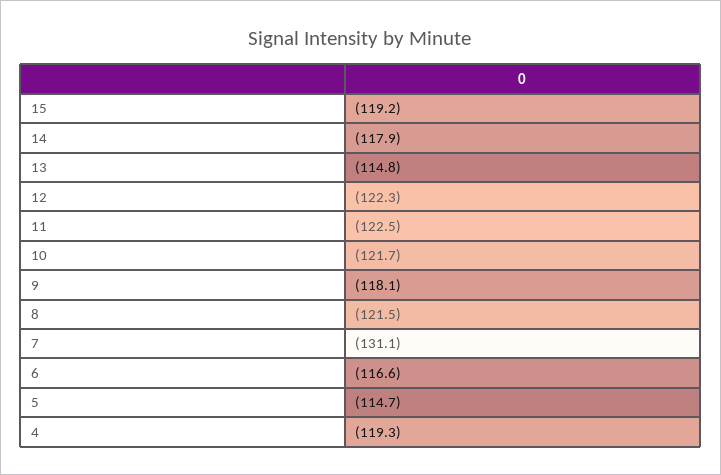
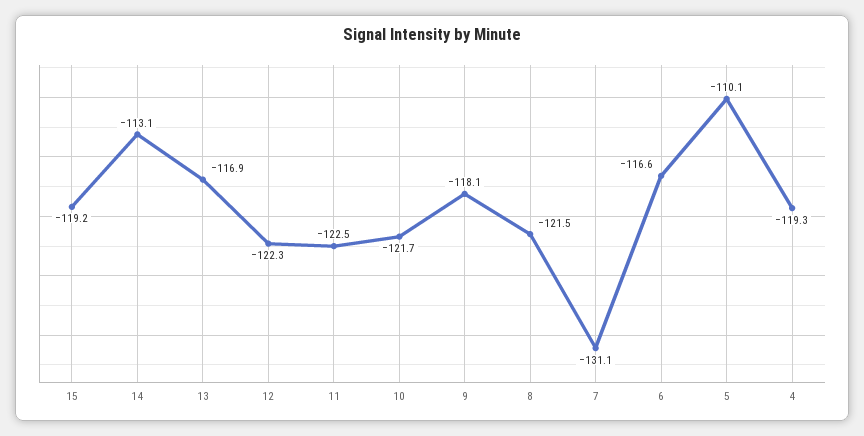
  {
    "15": -119.2,
-   "14": -117.9,
+   "14": -113.1,
-   "13": -114.8,
+   "13": -116.9,
    "12": -122.3,
    "11": -122.5,
    "10": -121.7,
    "9": -118.1,
    "8": -121.5,
    "7": -131.1,
    "6": -116.6,
-   "5": -114.7,
+   "5": -110.1,
    "4": -119.3
  }

